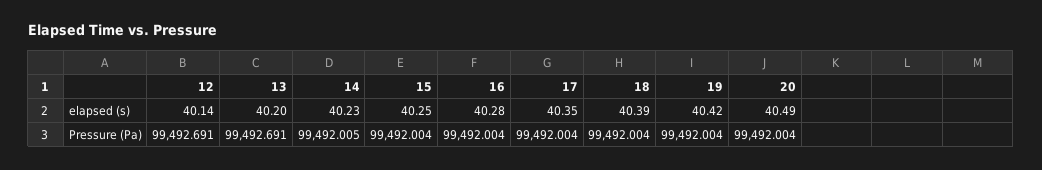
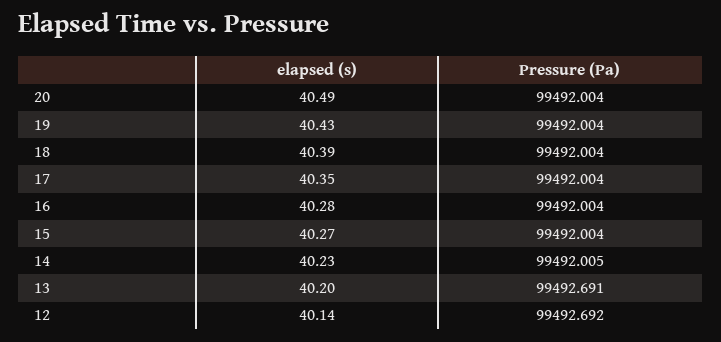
  {
    "12": {
      "elapsed (s)": 40.14,
-     "Pressure (Pa)": 99492.691
+     "Pressure (Pa)": 99492.692
    },
    "13": {
      "elapsed (s)": 40.2,
      "Pressure (Pa)": 99492.691
    },
    "14": {
      "elapsed (s)": 40.23,
      "Pressure (Pa)": 99492.005
    },
    "15": {
-     "elapsed (s)": 40.25,
+     "elapsed (s)": 40.27,
      "Pressure (Pa)": 99492.004
    },
    "16": {
      "elapsed (s)": 40.28,
      "Pressure (Pa)": 99492.004
    },
    "17": {
      "elapsed (s)": 40.35,
      "Pressure (Pa)": 99492.004
    },
    "18": {
      "elapsed (s)": 40.39,
      "Pressure (Pa)": 99492.004
    },
    "19": {
-     "elapsed (s)": 40.42,
+     "elapsed (s)": 40.43,
      "Pressure (Pa)": 99492.004
    },
    "20": {
      "elapsed (s)": 40.49,
      "Pressure (Pa)": 99492.004
    }
  }

